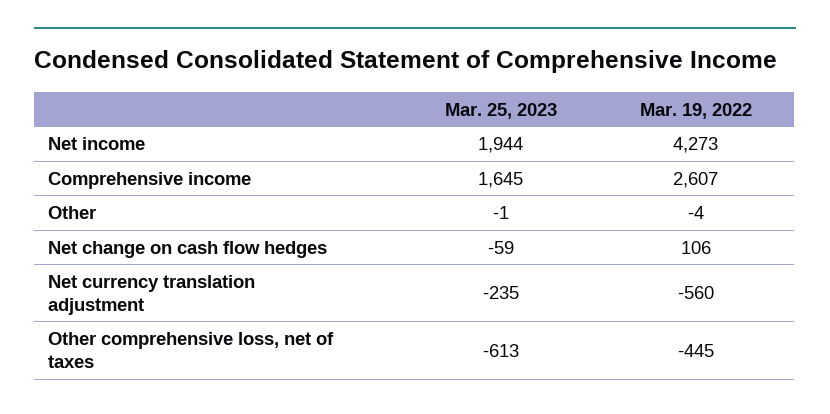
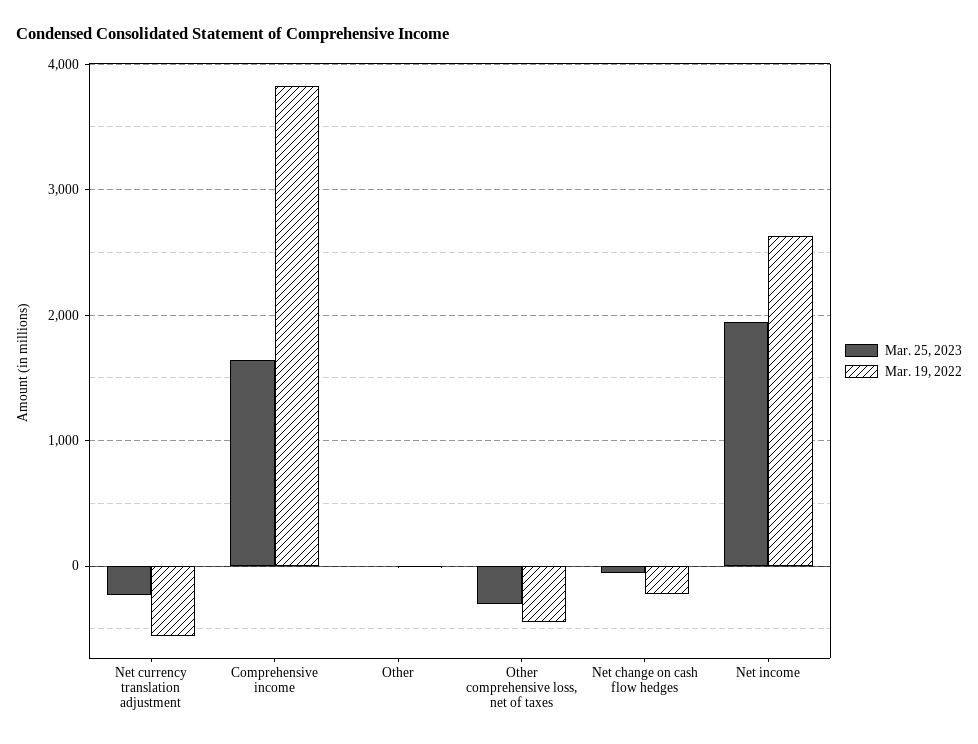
  {
    "Mar. 25, 2023": {
      "Net income": 1944,
      "Comprehensive income": 1645,
      "Other": -1,
      "Net change on cash flow hedges": -59,
      "Net currency translation adjustment": -235,
-     "Other comprehensive loss, net of taxes": -613
+     "Other comprehensive loss, net of taxes": -300
    },
    "Mar. 19, 2022": {
-     "Net income": 4273,
+     "Net income": 2600,
-     "Comprehensive income": 2607,
+     "Comprehensive income": 3800,
      "Other": -4,
-     "Net change on cash flow hedges": 106,
+     "Net change on cash flow hedges": -200,
      "Net currency translation adjustment": -560,
      "Other comprehensive loss, net of taxes": -445
    }
  }

